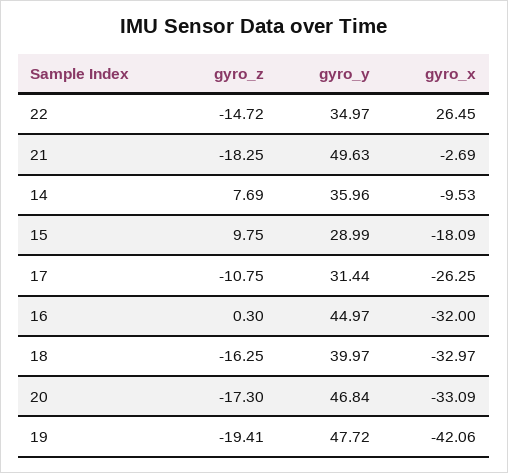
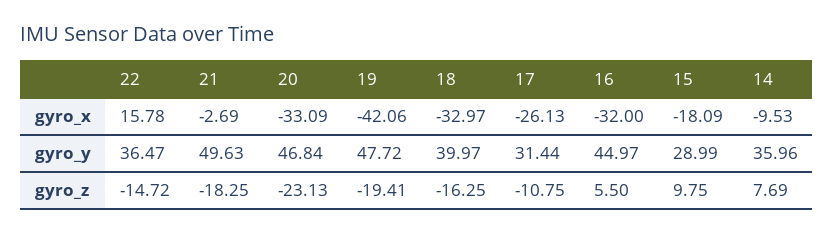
  {
    "gyro_z": {
      "22": -14.72,
      "21": -18.25,
      "14": 7.69,
      "15": 9.75,
      "17": -10.75,
-     "16": 0.3,
+     "16": 5.5,
      "18": -16.25,
-     "20": -17.3,
+     "20": -23.13,
      "19": -19.41
    },
    "gyro_y": {
-     "22": 34.97,
+     "22": 36.47,
      "21": 49.63,
      "14": 35.96,
      "15": 28.99,
      "17": 31.44,
      "16": 44.97,
      "18": 39.97,
      "20": 46.84,
      "19": 47.72
    },
    "gyro_x": {
-     "22": 26.45,
+     "22": 15.78,
      "21": -2.69,
      "14": -9.53,
      "15": -18.09,
-     "17": -26.25,
+     "17": -26.13,
      "16": -32,
      "18": -32.97,
      "20": -33.09,
      "19": -42.06
    }
  }

